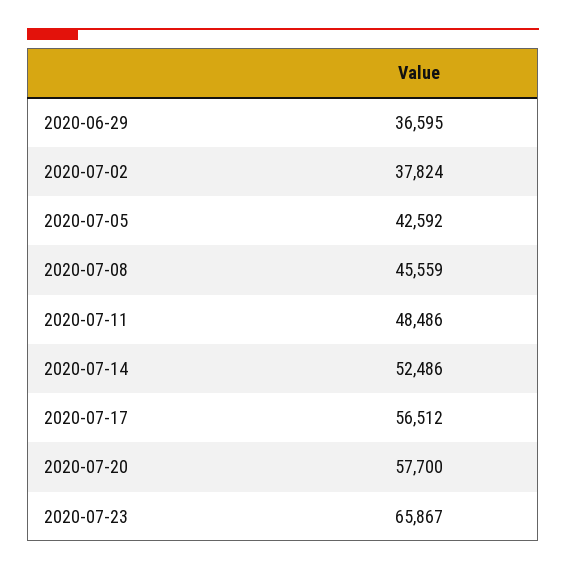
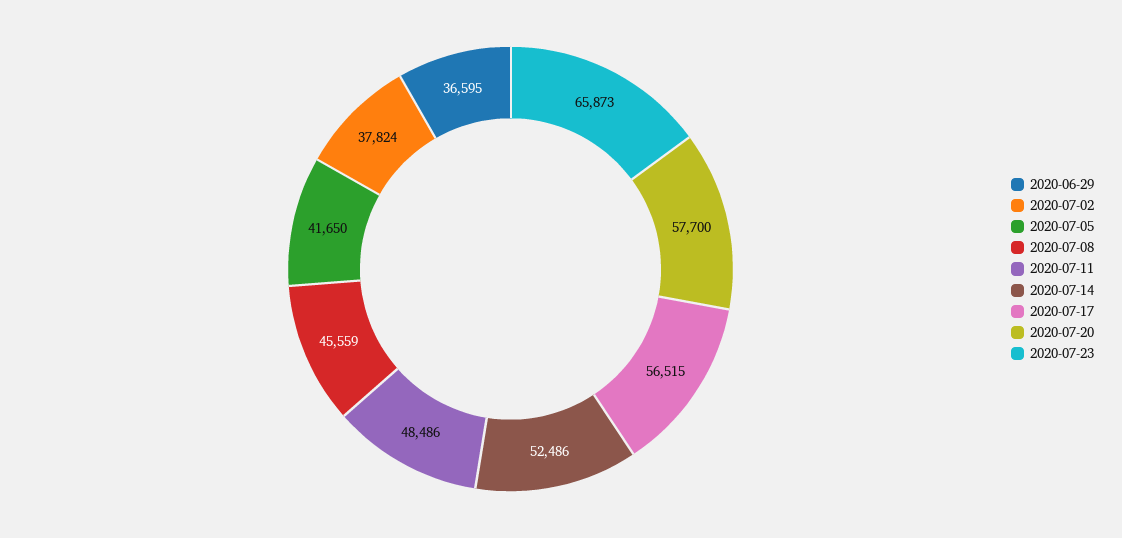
  {
    "2020-06-29": 36595,
    "2020-07-02": 37824,
-   "2020-07-05": 42592,
+   "2020-07-05": 41650,
    "2020-07-08": 45559,
    "2020-07-11": 48486,
    "2020-07-14": 52486,
-   "2020-07-17": 56512,
+   "2020-07-17": 56515,
    "2020-07-20": 57700,
-   "2020-07-23": 65867
+   "2020-07-23": 65873
  }

